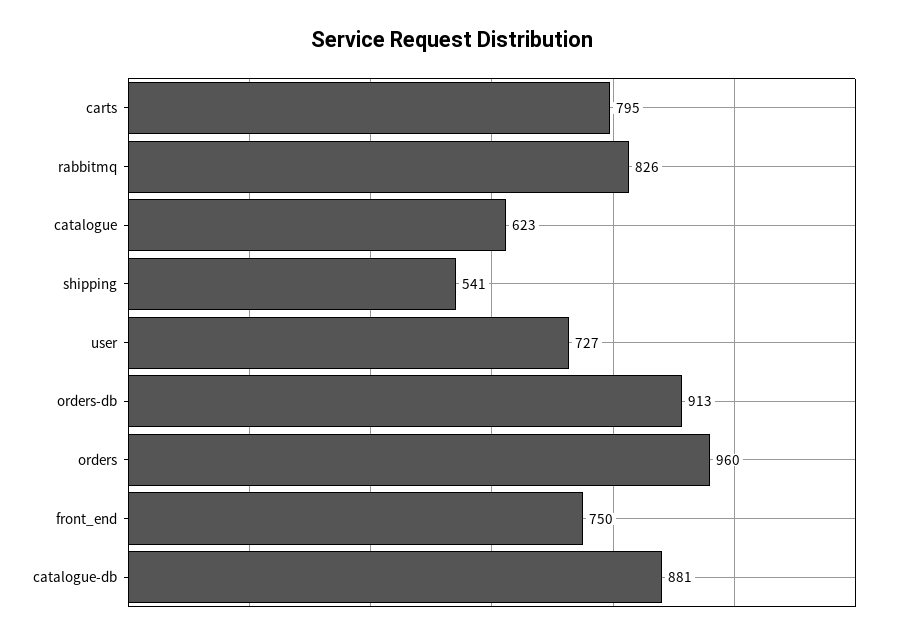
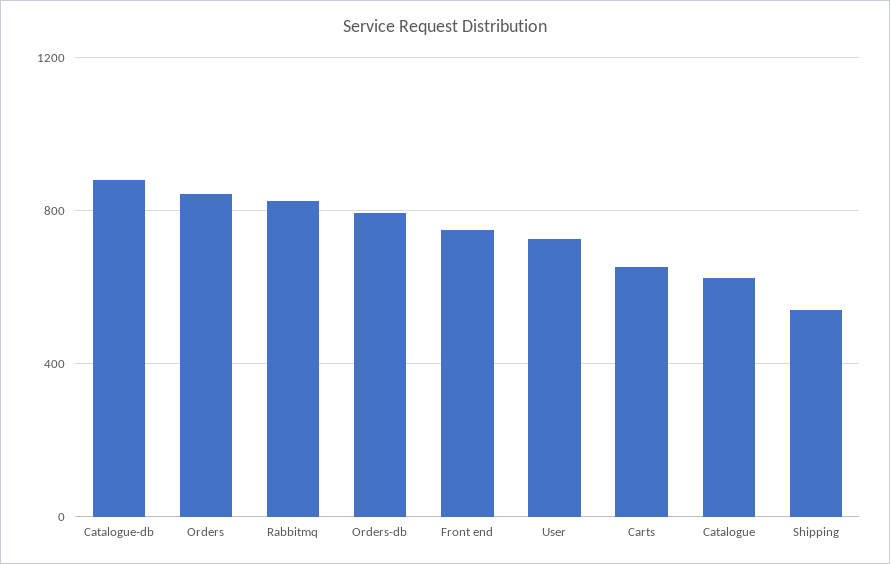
  {
-   "carts": 795,
+   "carts": 650,
    "rabbitmq": 826,
    "catalogue": 623,
    "shipping": 541,
    "user": 727,
-   "orders-db": 913,
+   "orders-db": 800,
-   "orders": 960,
+   "orders": 850,
    "front_end": 750,
    "catalogue-db": 881
  }

